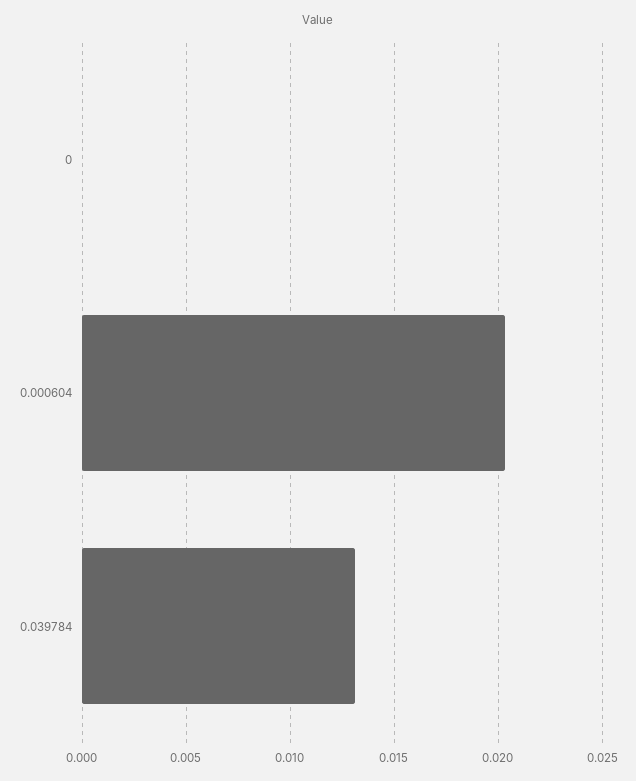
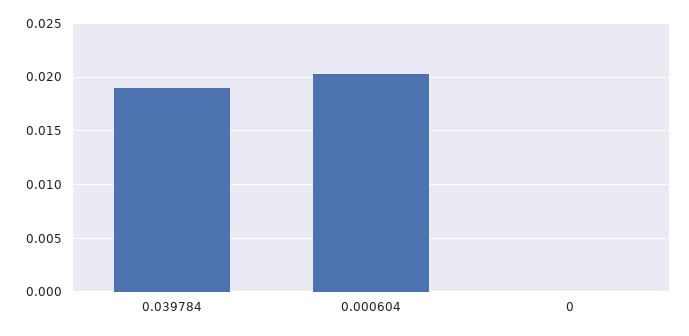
  {
    "0": 0,
    "0.000604": 0.0205,
-   "0.039784": 0.013
+   "0.039784": 0.019
  }

